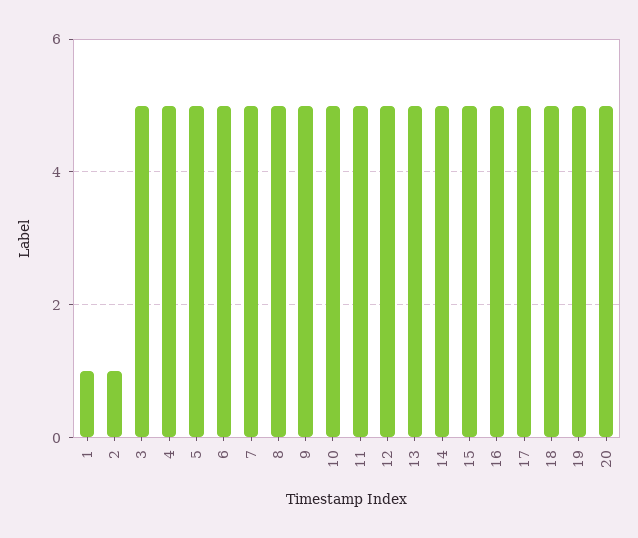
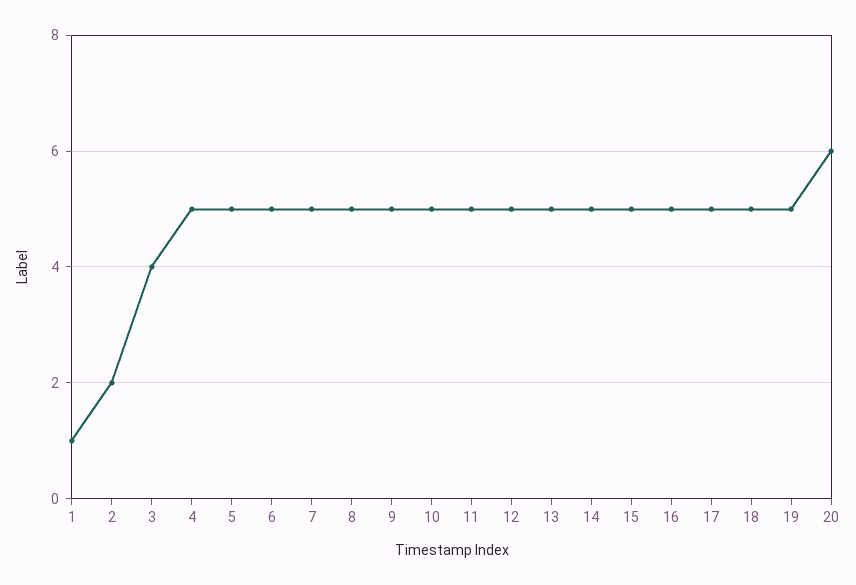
  {
    "1": 1,
-   "2": 1,
+   "2": 2,
-   "3": 5,
+   "3": 4,
    "4": 5,
    "5": 5,
    "6": 5,
    "7": 5,
    "8": 5,
    "9": 5,
    "10": 5,
    "11": 5,
    "12": 5,
    "13": 5,
    "14": 5,
    "15": 5,
    "16": 5,
    "17": 5,
    "18": 5,
    "19": 5,
-   "20": 5
+   "20": 6
  }

